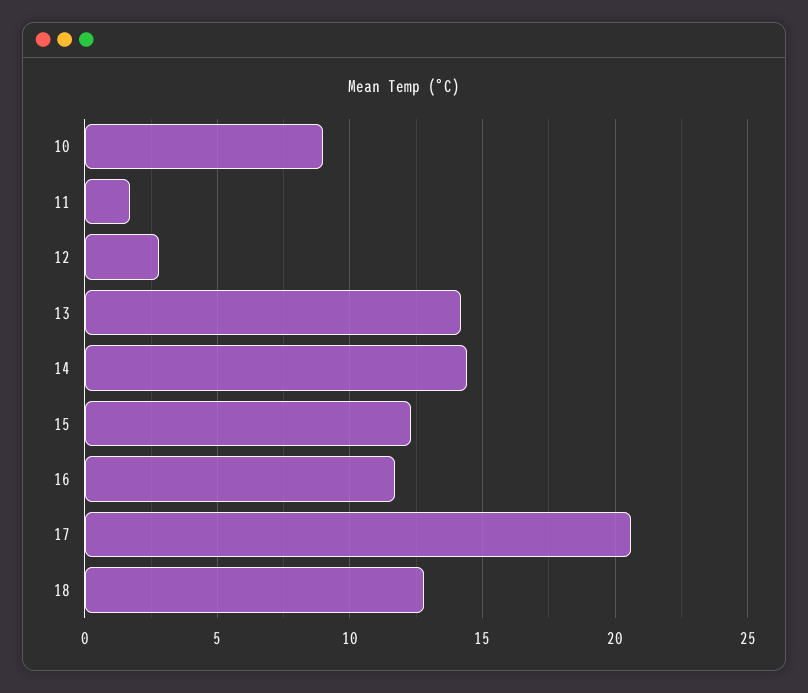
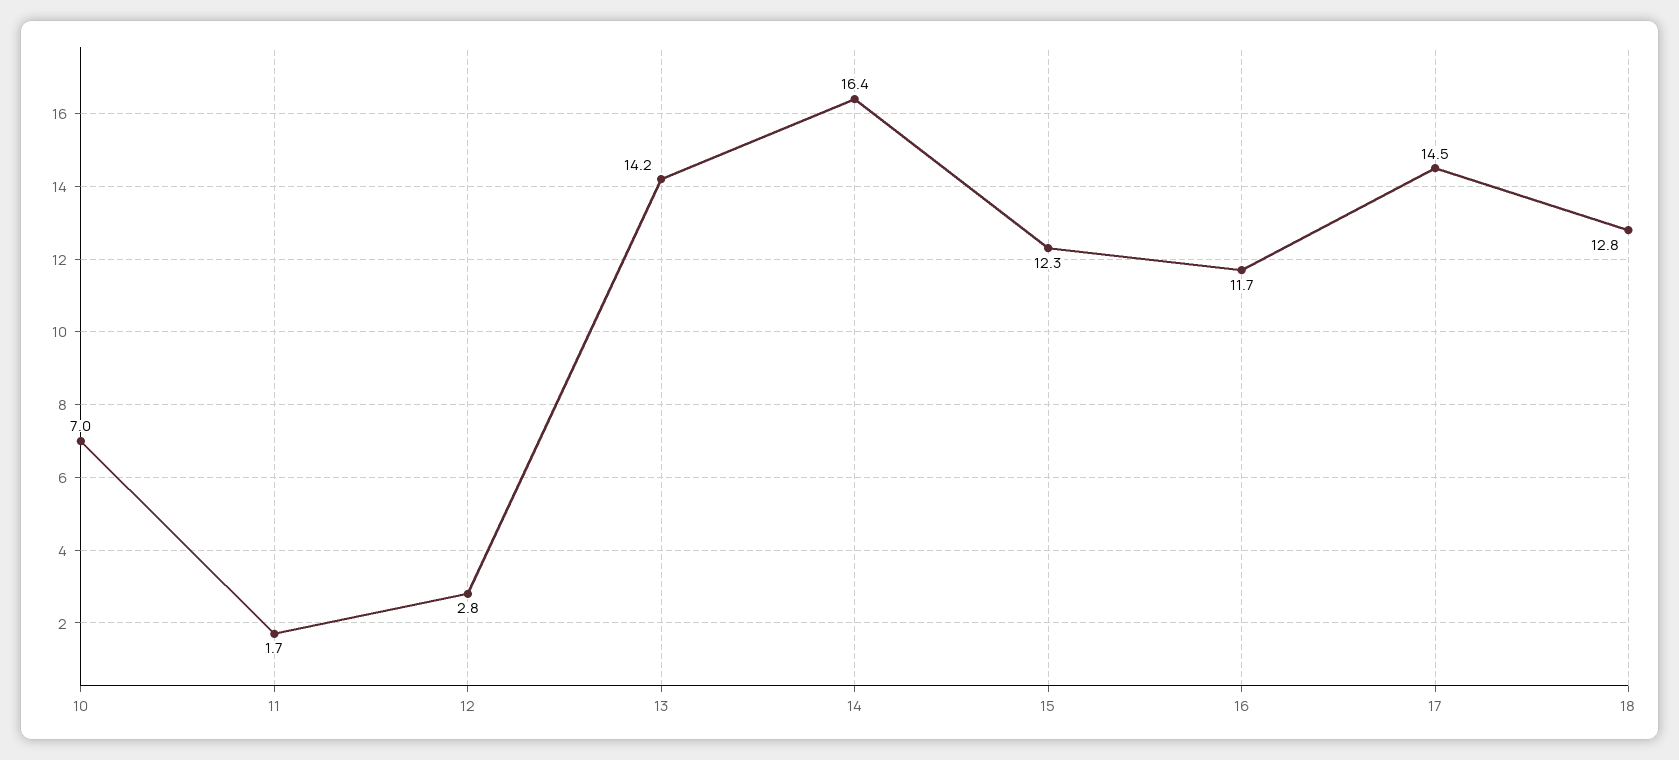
  {
-   "10": 9,
+   "10": 7,
    "11": 1.7,
    "12": 2.8,
    "13": 14.2,
-   "14": 14.5,
+   "14": 16.4,
    "15": 12.3,
    "16": 11.7,
-   "17": 20.5,
+   "17": 14.5,
    "18": 12.8
  }

